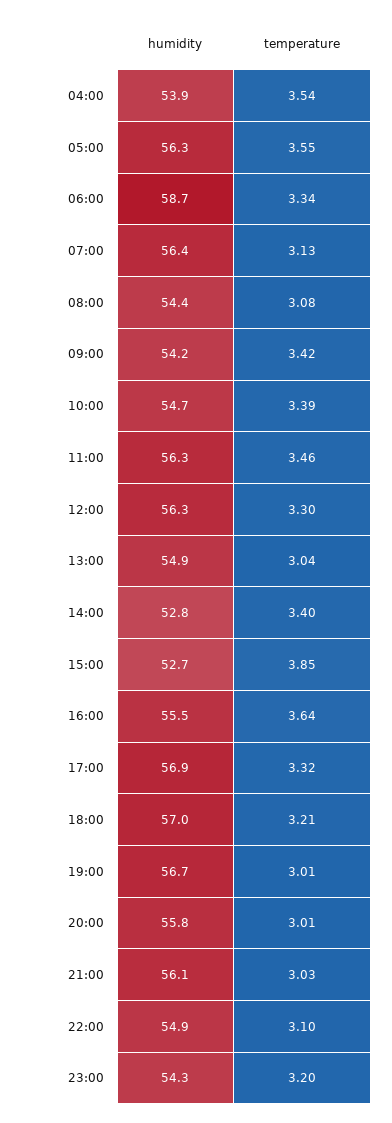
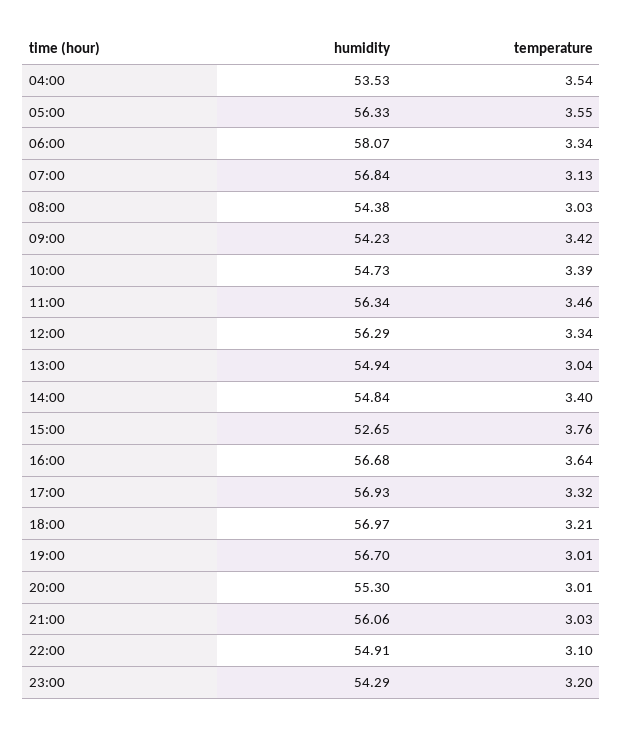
  {
    "humidity": {
-     "04:00": 53.9,
+     "04:00": 53.53,
      "05:00": 56.33,
-     "06:00": 58.7,
+     "06:00": 58.07,
-     "07:00": 56.4,
+     "07:00": 56.84,
      "08:00": 54.38,
      "09:00": 54.23,
      "10:00": 54.73,
      "11:00": 56.34,
      "12:00": 56.29,
      "13:00": 54.94,
-     "14:00": 52.8,
+     "14:00": 54.84,
      "15:00": 52.65,
-     "16:00": 55.5,
+     "16:00": 56.68,
      "17:00": 56.93,
      "18:00": 56.97,
      "19:00": 56.7,
-     "20:00": 55.8,
+     "20:00": 55.3,
      "21:00": 56.06,
      "22:00": 54.91,
      "23:00": 54.29
    },
    "temperature": {
      "04:00": 3.54,
      "05:00": 3.55,
      "06:00": 3.34,
      "07:00": 3.13,
-     "08:00": 3.08,
+     "08:00": 3.03,
      "09:00": 3.42,
      "10:00": 3.39,
      "11:00": 3.46,
-     "12:00": 3.3,
+     "12:00": 3.34,
      "13:00": 3.04,
      "14:00": 3.4,
-     "15:00": 3.85,
+     "15:00": 3.76,
      "16:00": 3.64,
      "17:00": 3.32,
      "18:00": 3.21,
      "19:00": 3.01,
      "20:00": 3.01,
      "21:00": 3.03,
      "22:00": 3.1,
      "23:00": 3.2
    }
  }

